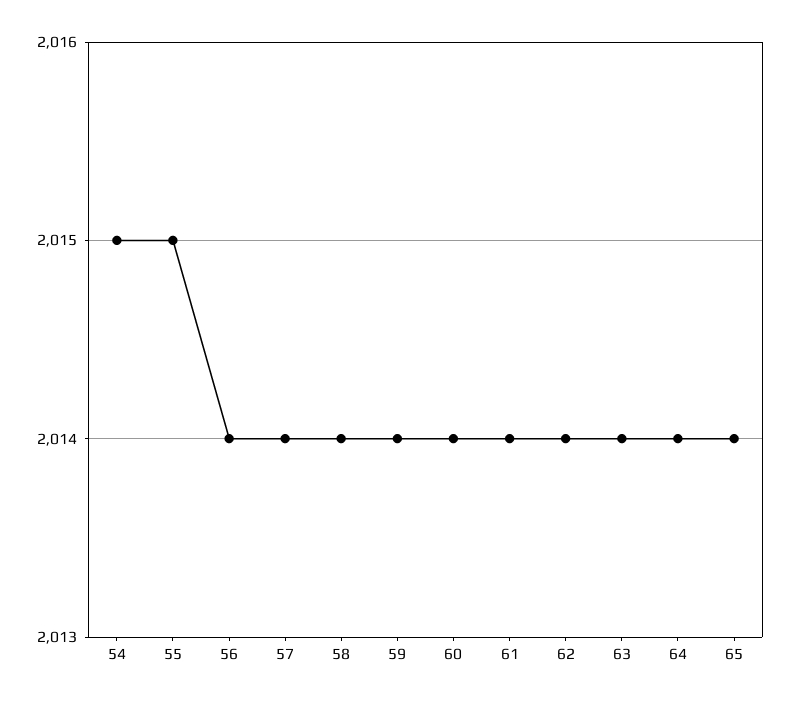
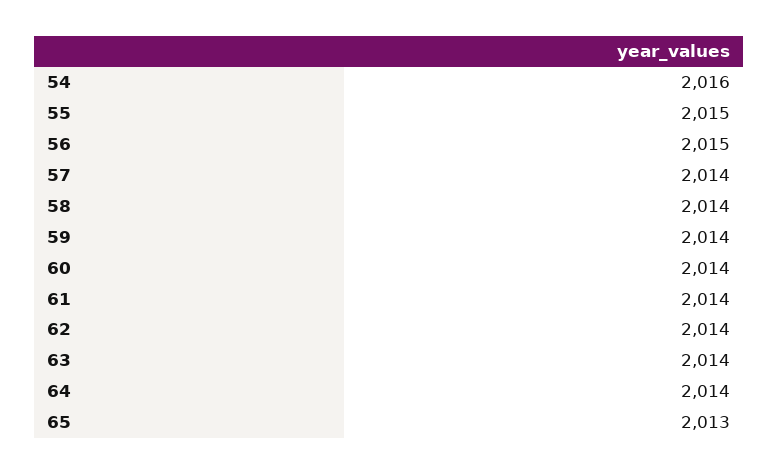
  {
-   "54": 2015,
+   "54": 2016,
    "55": 2015,
-   "56": 2014,
+   "56": 2015,
    "57": 2014,
    "58": 2014,
    "59": 2014,
    "60": 2014,
    "61": 2014,
    "62": 2014,
    "63": 2014,
    "64": 2014,
-   "65": 2014
+   "65": 2013
  }

